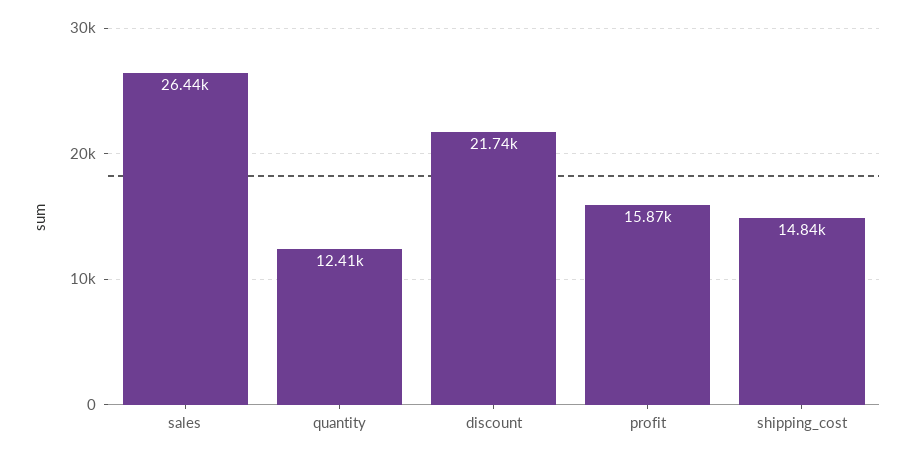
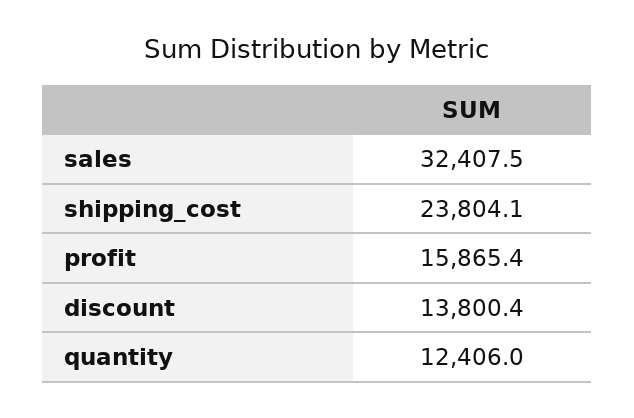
  {
-   "sales": 26440,
+   "sales": 32407.5,
    "quantity": 12406,
-   "discount": 21740,
+   "discount": 13800.4,
    "profit": 15865.4,
-   "shipping_cost": 14840
+   "shipping_cost": 23804.1
  }

